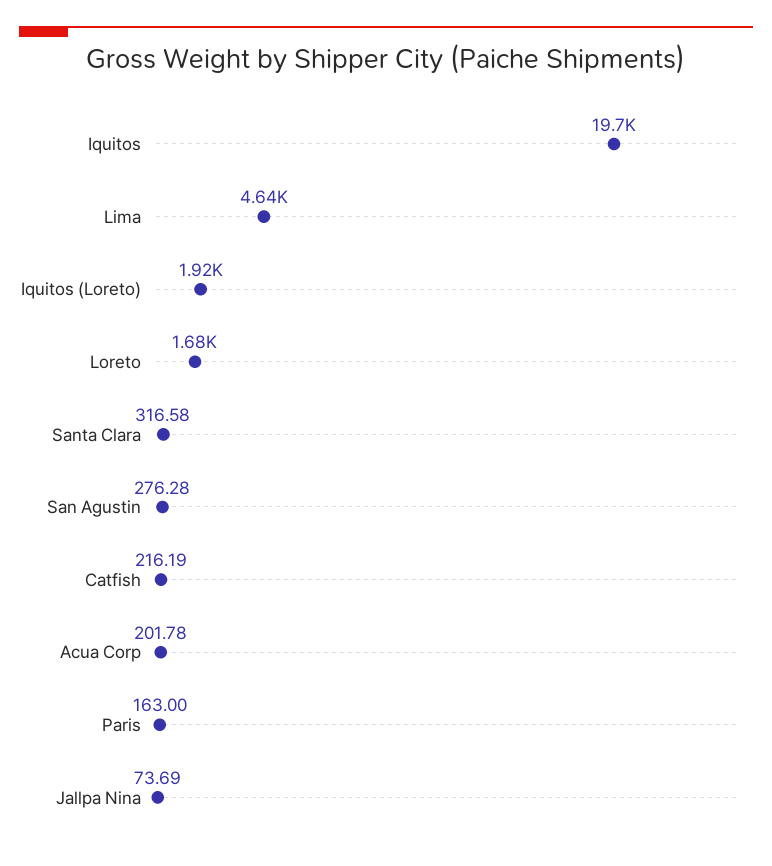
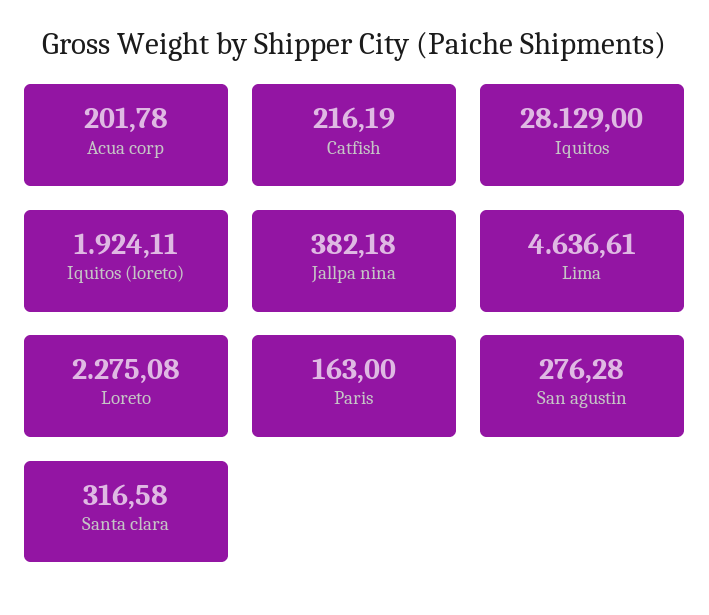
  {
-   "Iquitos": 19700,
+   "Iquitos": 28129,
    "Lima": 4636.61,
    "Iquitos (Loreto)": 1924.11,
-   "Loreto": 1680,
+   "Loreto": 2275.08,
    "Santa Clara": 316.58,
    "San Agustin": 276.28,
    "Catfish": 216.19,
    "Acua Corp": 201.78,
    "Paris": 163,
-   "Jallpa Nina": 73.69
+   "Jallpa Nina": 382.18
  }

